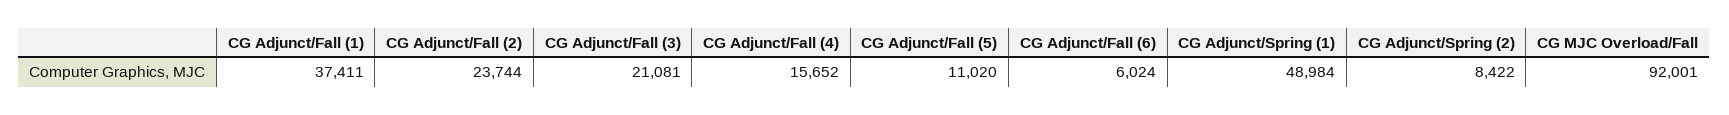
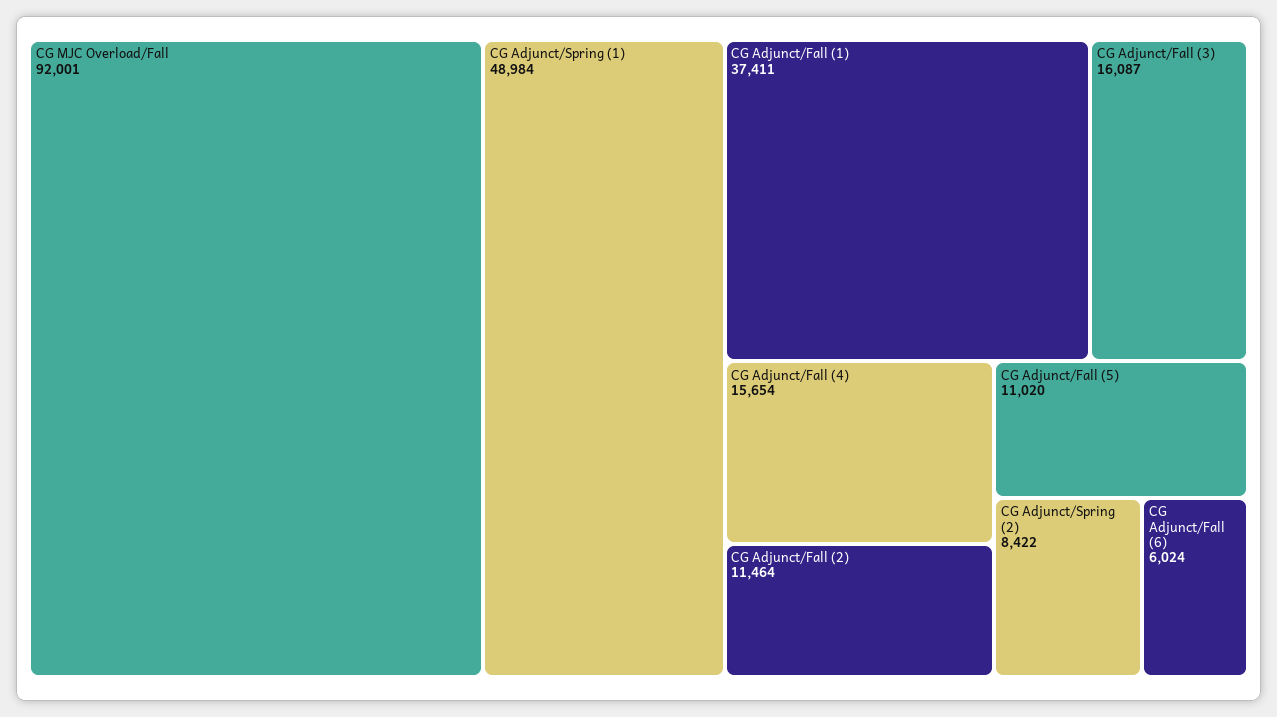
  {
    "CG Adjunct/Fall (1)": 37411,
-   "CG Adjunct/Fall (2)": 23744,
+   "CG Adjunct/Fall (2)": 11464,
-   "CG Adjunct/Fall (3)": 21081,
+   "CG Adjunct/Fall (3)": 16087,
-   "CG Adjunct/Fall (4)": 15652,
+   "CG Adjunct/Fall (4)": 15654,
    "CG Adjunct/Fall (5)": 11020,
    "CG Adjunct/Fall (6)": 6024,
    "CG Adjunct/Spring (1)": 48984,
    "CG Adjunct/Spring (2)": 8422,
    "CG MJC Overload/Fall": 92001
  }

